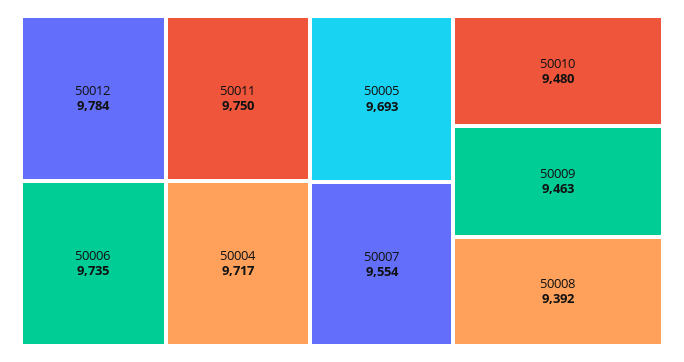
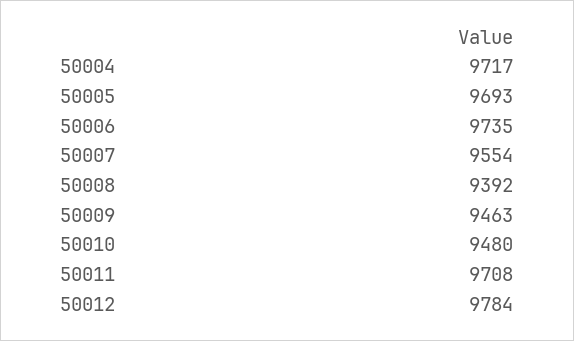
  {
    "50012": 9784,
-   "50011": 9750,
+   "50011": 9708,
    "50006": 9735,
    "50004": 9717,
    "50005": 9693,
    "50007": 9554,
    "50010": 9480,
    "50009": 9463,
    "50008": 9392
  }

